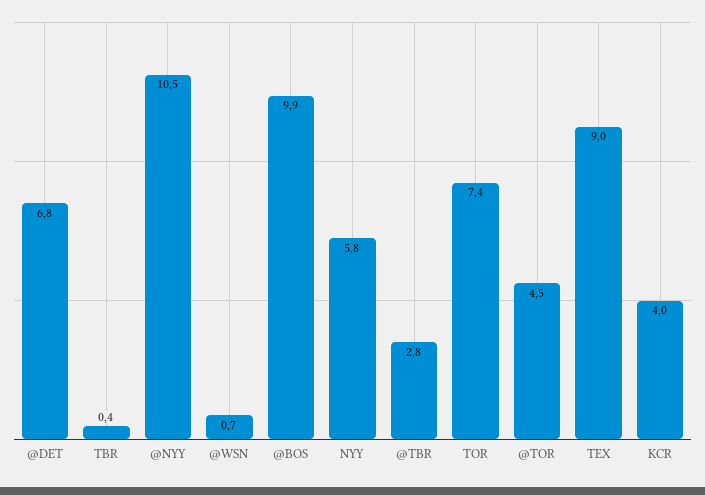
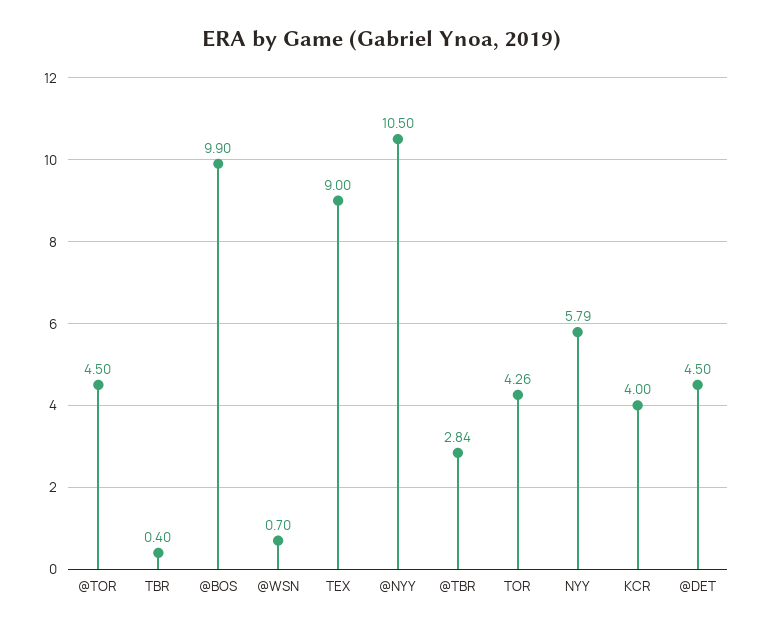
  {
-   "@DET": 6.8,
+   "@DET": 4.5,
    "TBR": 0.4,
    "@NYY": 10.5,
    "@WSN": 0.7,
    "@BOS": 9.9,
    "NYY": 5.79,
    "@TBR": 2.84,
-   "TOR": 7.4,
+   "TOR": 4.26,
    "@TOR": 4.5,
    "TEX": 9,
    "KCR": 4
  }

